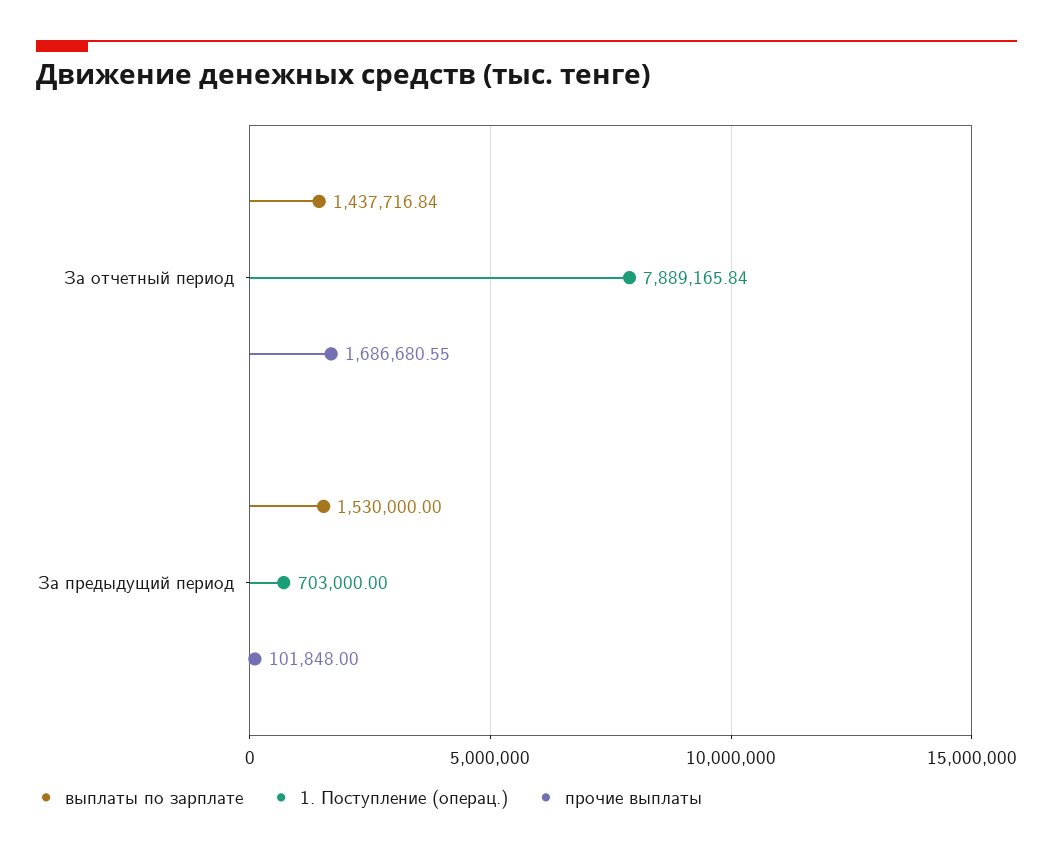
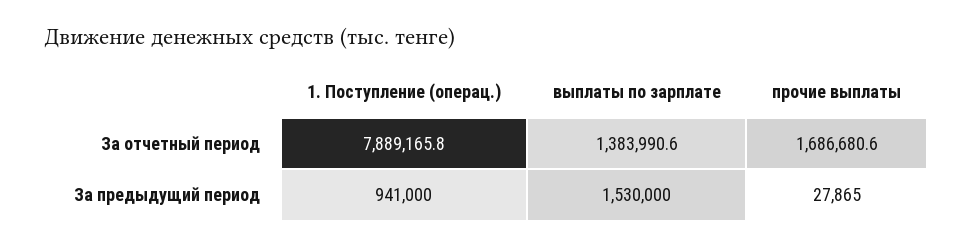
  {
    "выплаты по зарплате": {
-     "За отчетный период": 1437716.84,
+     "За отчетный период": 1383990.6,
      "За предыдущий период": 1530000
    },
    "1. Поступление (операц.)": {
      "За отчетный период": 7889165.84,
-     "За предыдущий период": 703000
+     "За предыдущий период": 941000
    },
    "прочие выплаты": {
      "За отчетный период": 1686680.55,
-     "За предыдущий период": 101848
+     "За предыдущий период": 27865
    }
  }

